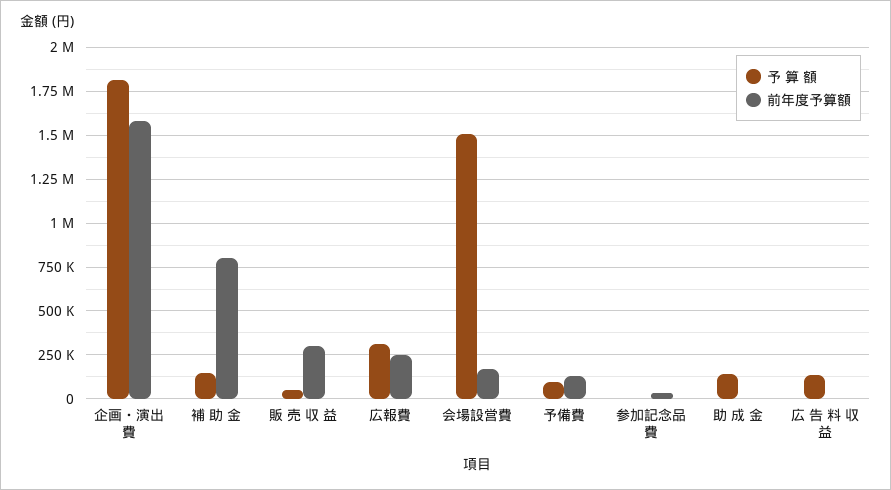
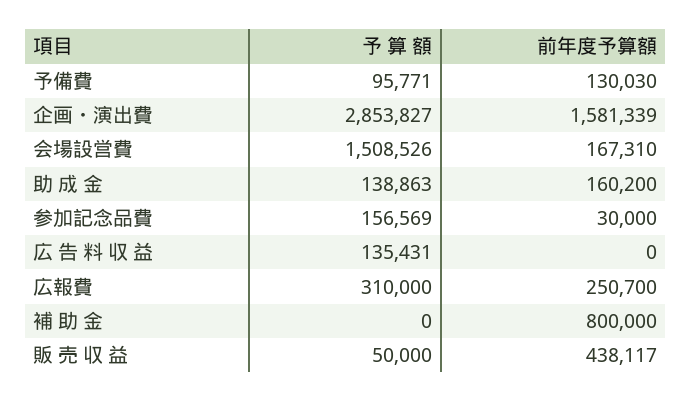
  {
    "予 算 額": {
-     "企画・演出費": 1800000,
+     "企画・演出費": 2853827,
-     "補 助 金": 150000,
+     "補 助 金": 0,
      "販 売 収 益": 50000,
      "広報費": 310000,
      "会場設営費": 1508526,
      "予備費": 95771,
-     "参加記念品費": 0,
+     "参加記念品費": 156569,
      "助 成 金": 138863,
      "広 告 料 収 益": 135431
    },
    "前年度予算額": {
      "企画・演出費": 1581339,
      "補 助 金": 800000,
-     "販 売 収 益": 300000,
+     "販 売 収 益": 438117,
      "広報費": 250700,
      "会場設営費": 167310,
      "予備費": 130030,
      "参加記念品費": 30000,
-     "助 成 金": 0,
+     "助 成 金": 160200,
      "広 告 料 収 益": 0
    }
  }

